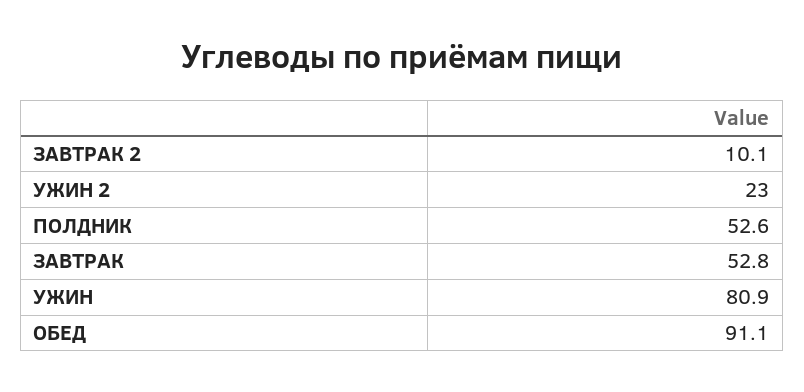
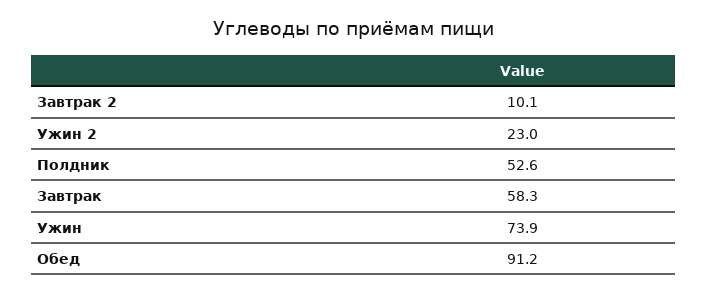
  {
    "ЗАВТРАК 2": 10.1,
    "УЖИН 2": 23,
    "ПОЛДНИК": 52.6,
-   "ЗАВТРАК": 52.8,
+   "ЗАВТРАК": 58.3,
-   "УЖИН": 80.9,
+   "УЖИН": 73.9,
-   "ОБЕД": 91.1
+   "ОБЕД": 91.2
  }

